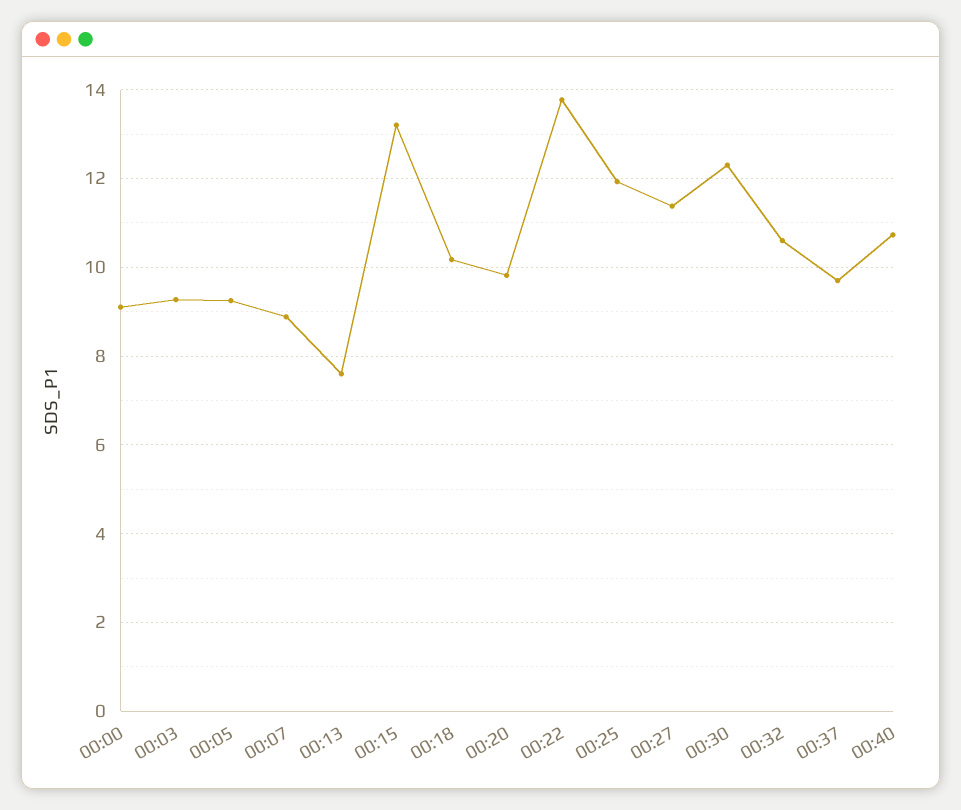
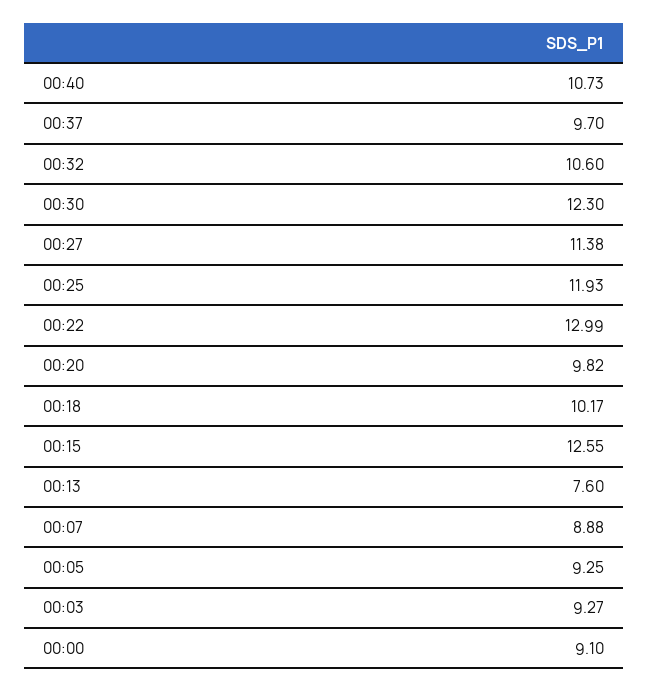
  {
    "00:00": 9.1,
    "00:03": 9.27,
    "00:05": 9.25,
    "00:07": 8.88,
    "00:13": 7.6,
-   "00:15": 13.2,
+   "00:15": 12.55,
    "00:18": 10.17,
    "00:20": 9.82,
-   "00:22": 13.8,
+   "00:22": 12.99,
    "00:25": 11.93,
    "00:27": 11.38,
    "00:30": 12.3,
    "00:32": 10.6,
    "00:37": 9.7,
    "00:40": 10.73
  }

